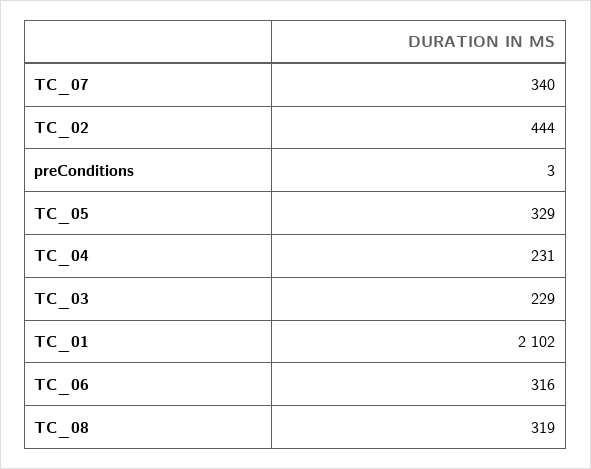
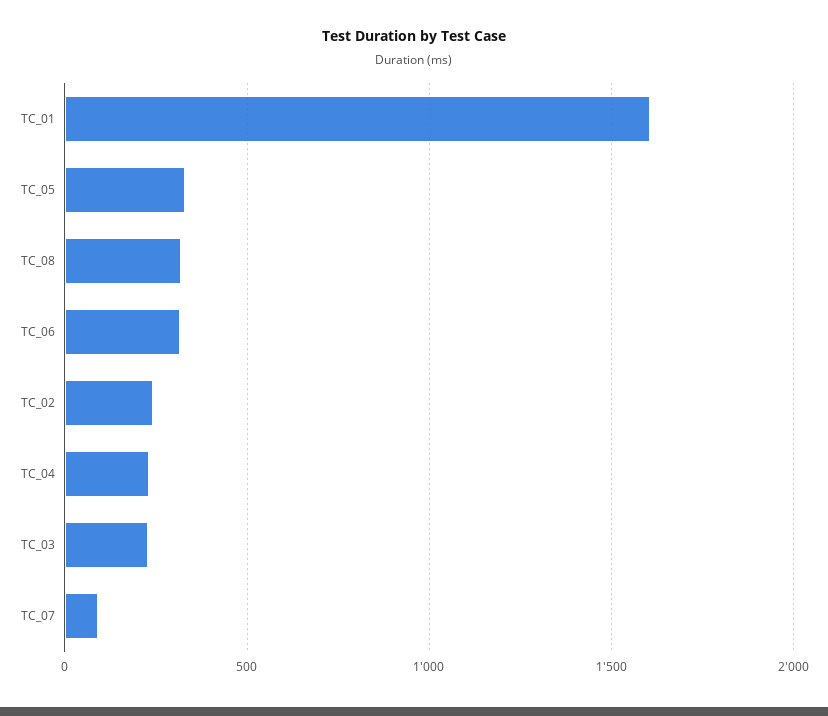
  {
-   "TC_07": 340,
+   "TC_07": 100,
-   "TC_02": 444,
+   "TC_02": 250,
-   "preConditions": 3,
    "TC_05": 329,
    "TC_04": 231,
    "TC_03": 229,
-   "TC_01": 2102,
+   "TC_01": 1600,
    "TC_06": 316,
    "TC_08": 319
  }

